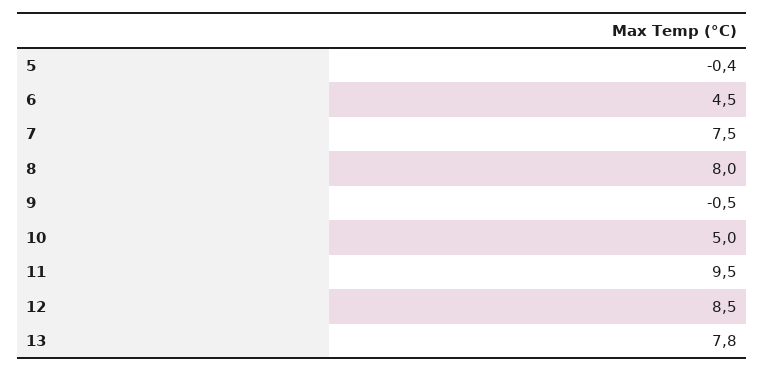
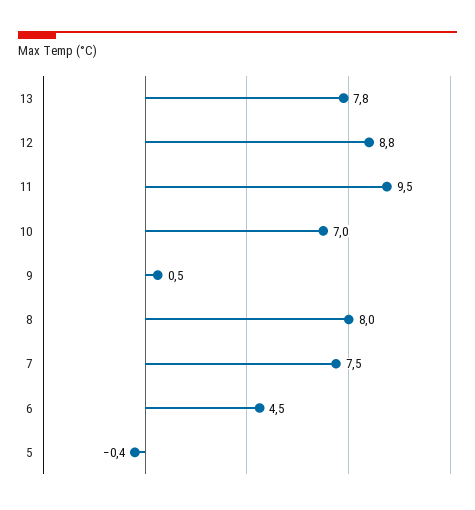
  {
    "5": -0.4,
    "6": 4.5,
    "7": 7.5,
    "8": 8,
-   "9": -0.5,
+   "9": 0.5,
-   "10": 5,
+   "10": 7,
    "11": 9.5,
-   "12": 8.5,
+   "12": 8.8,
    "13": 7.8
  }

